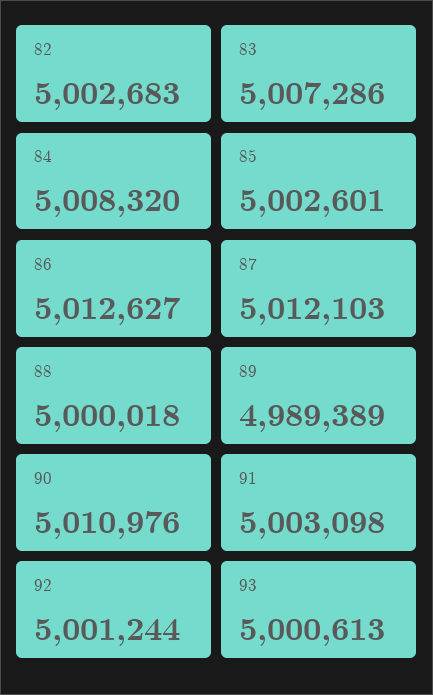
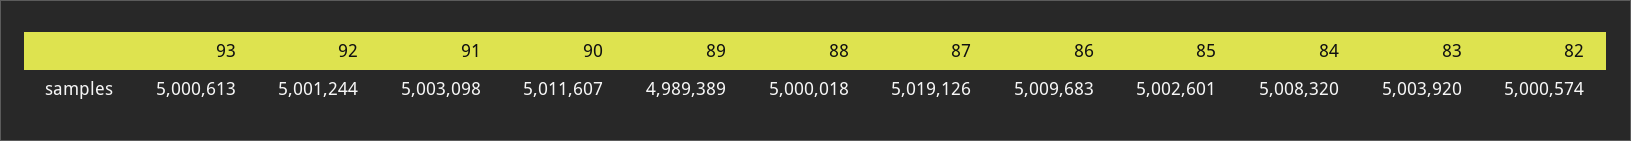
  {
-   "82": 5002683,
+   "82": 5000574,
-   "83": 5007286,
+   "83": 5003920,
    "84": 5008320,
    "85": 5002601,
-   "86": 5012627,
+   "86": 5009683,
-   "87": 5012103,
+   "87": 5019126,
    "88": 5000018,
    "89": 4989389,
-   "90": 5010976,
+   "90": 5011607,
    "91": 5003098,
    "92": 5001244,
    "93": 5000613
  }

